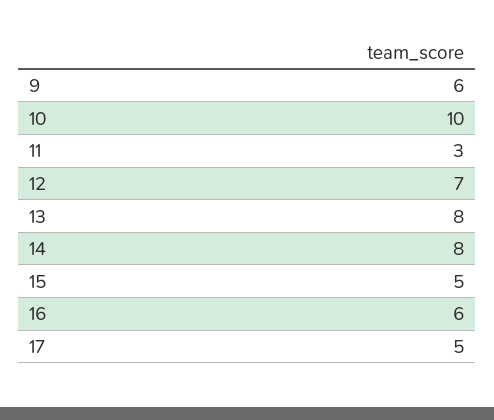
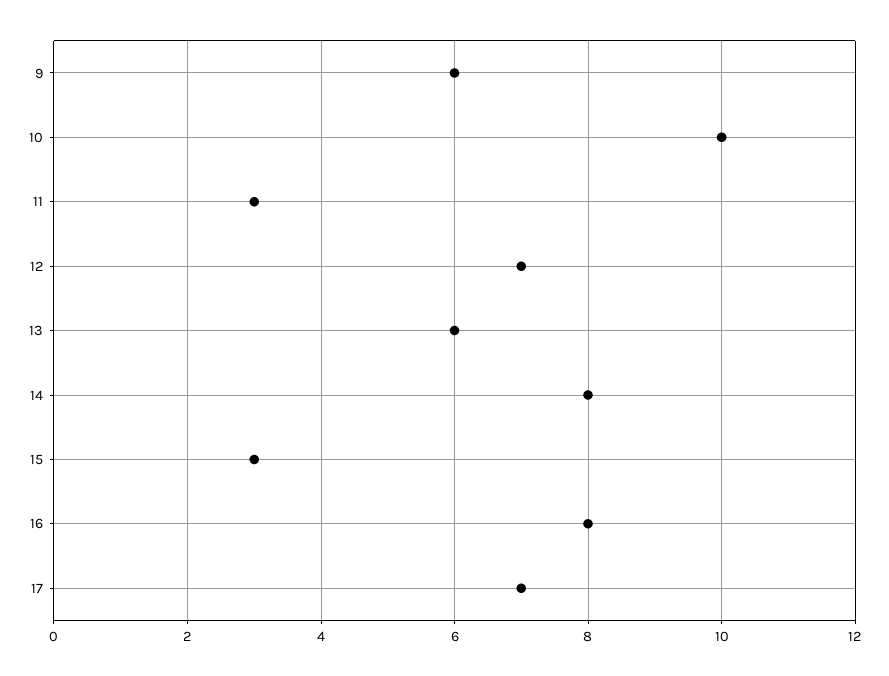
  {
    "9": 6,
    "10": 10,
    "11": 3,
    "12": 7,
-   "13": 8,
+   "13": 6,
    "14": 8,
-   "15": 5,
+   "15": 3,
-   "16": 6,
+   "16": 8,
-   "17": 5
+   "17": 7
  }

